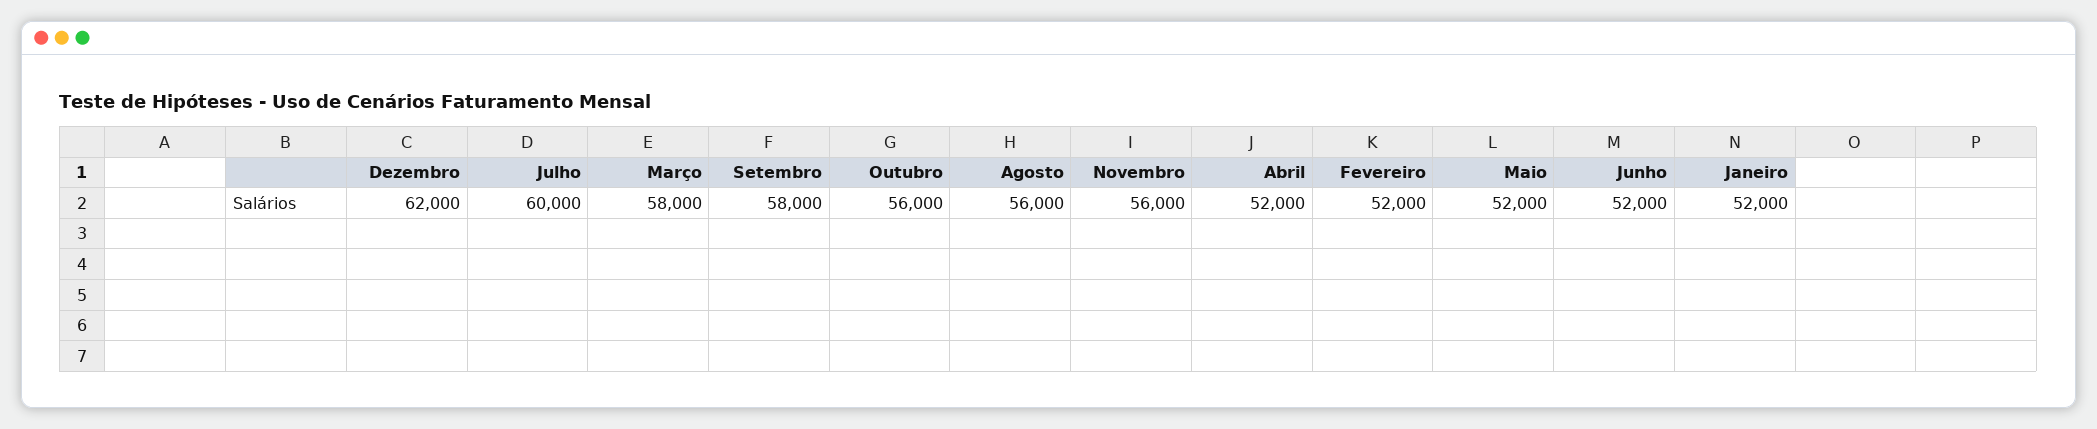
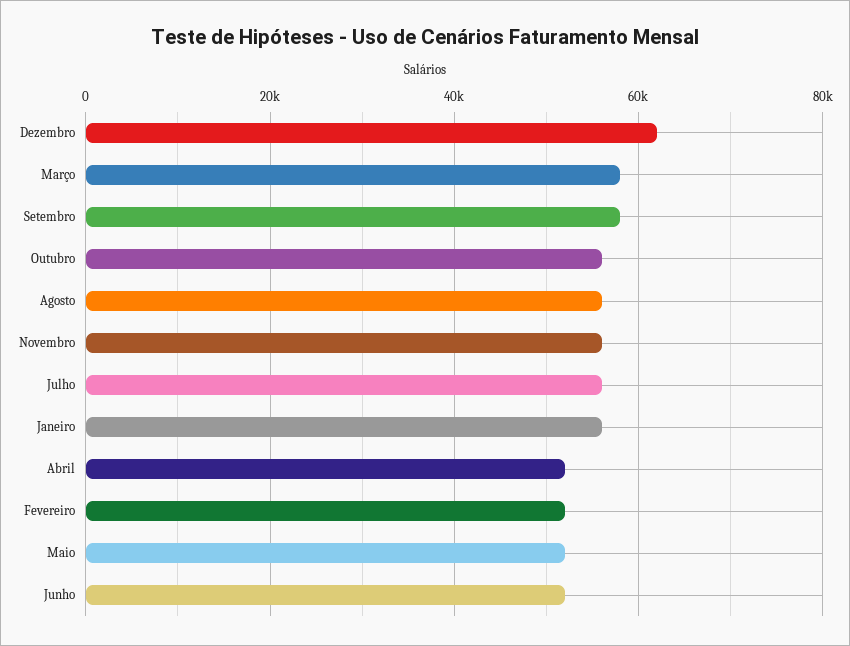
  {
    "Dezembro": 62000,
-   "Julho": 60000,
+   "Julho": 56000,
    "Março": 58000,
    "Setembro": 58000,
    "Outubro": 56000,
    "Agosto": 56000,
    "Novembro": 56000,
    "Abril": 52000,
    "Fevereiro": 52000,
    "Maio": 52000,
    "Junho": 52000,
-   "Janeiro": 52000
+   "Janeiro": 56000
  }

